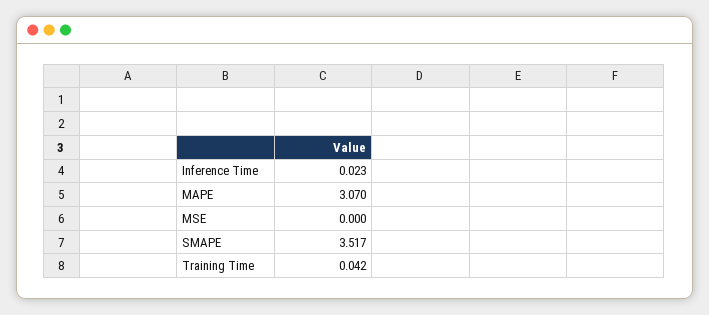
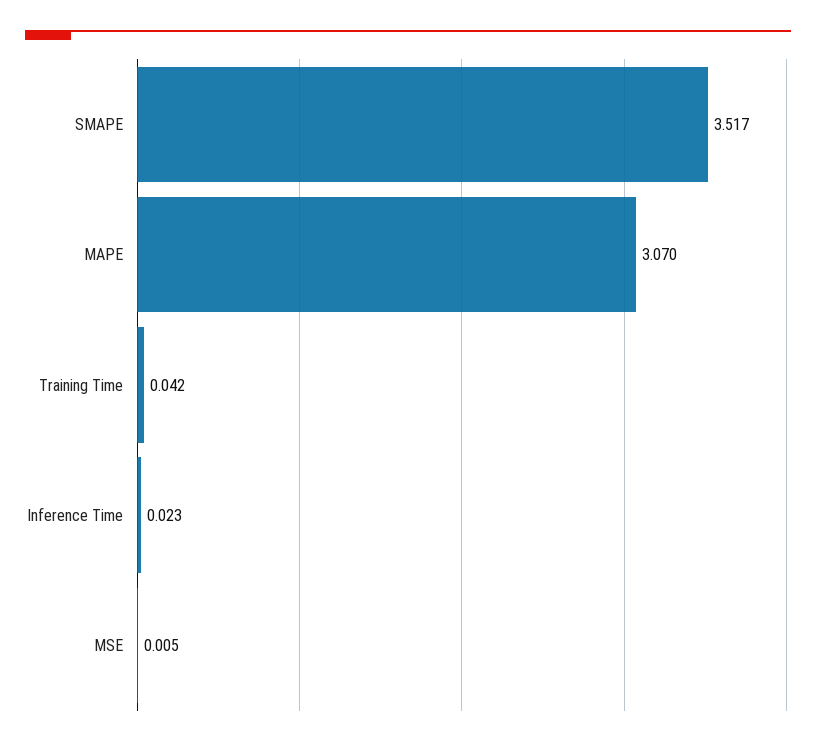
  {
    "Inference Time": 0.023,
    "MAPE": 3.07,
-   "MSE": 0,
+   "MSE": 0.005,
    "SMAPE": 3.517,
    "Training Time": 0.042
  }

